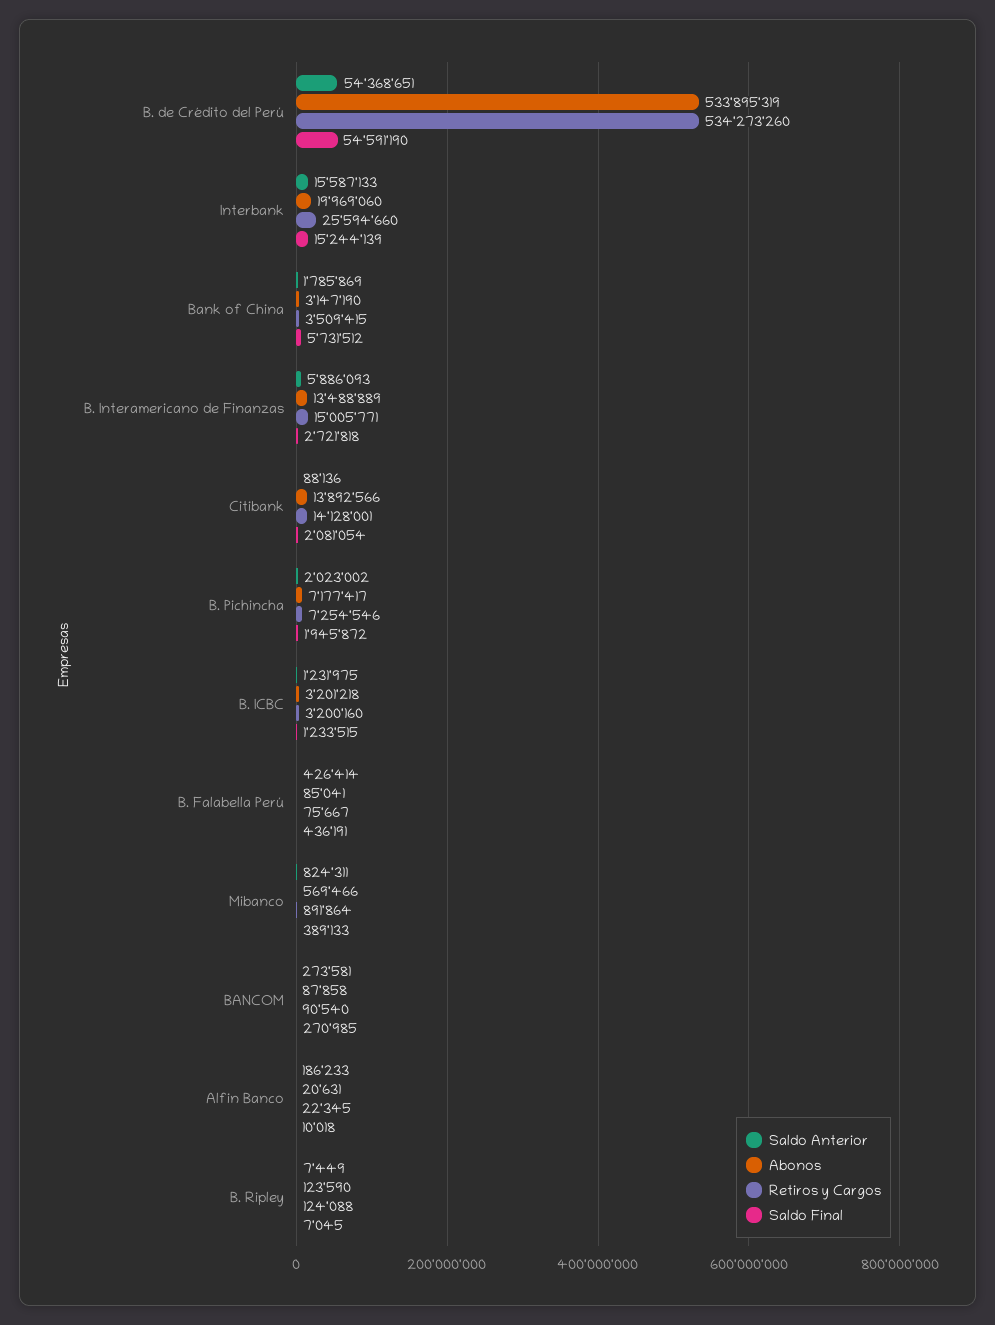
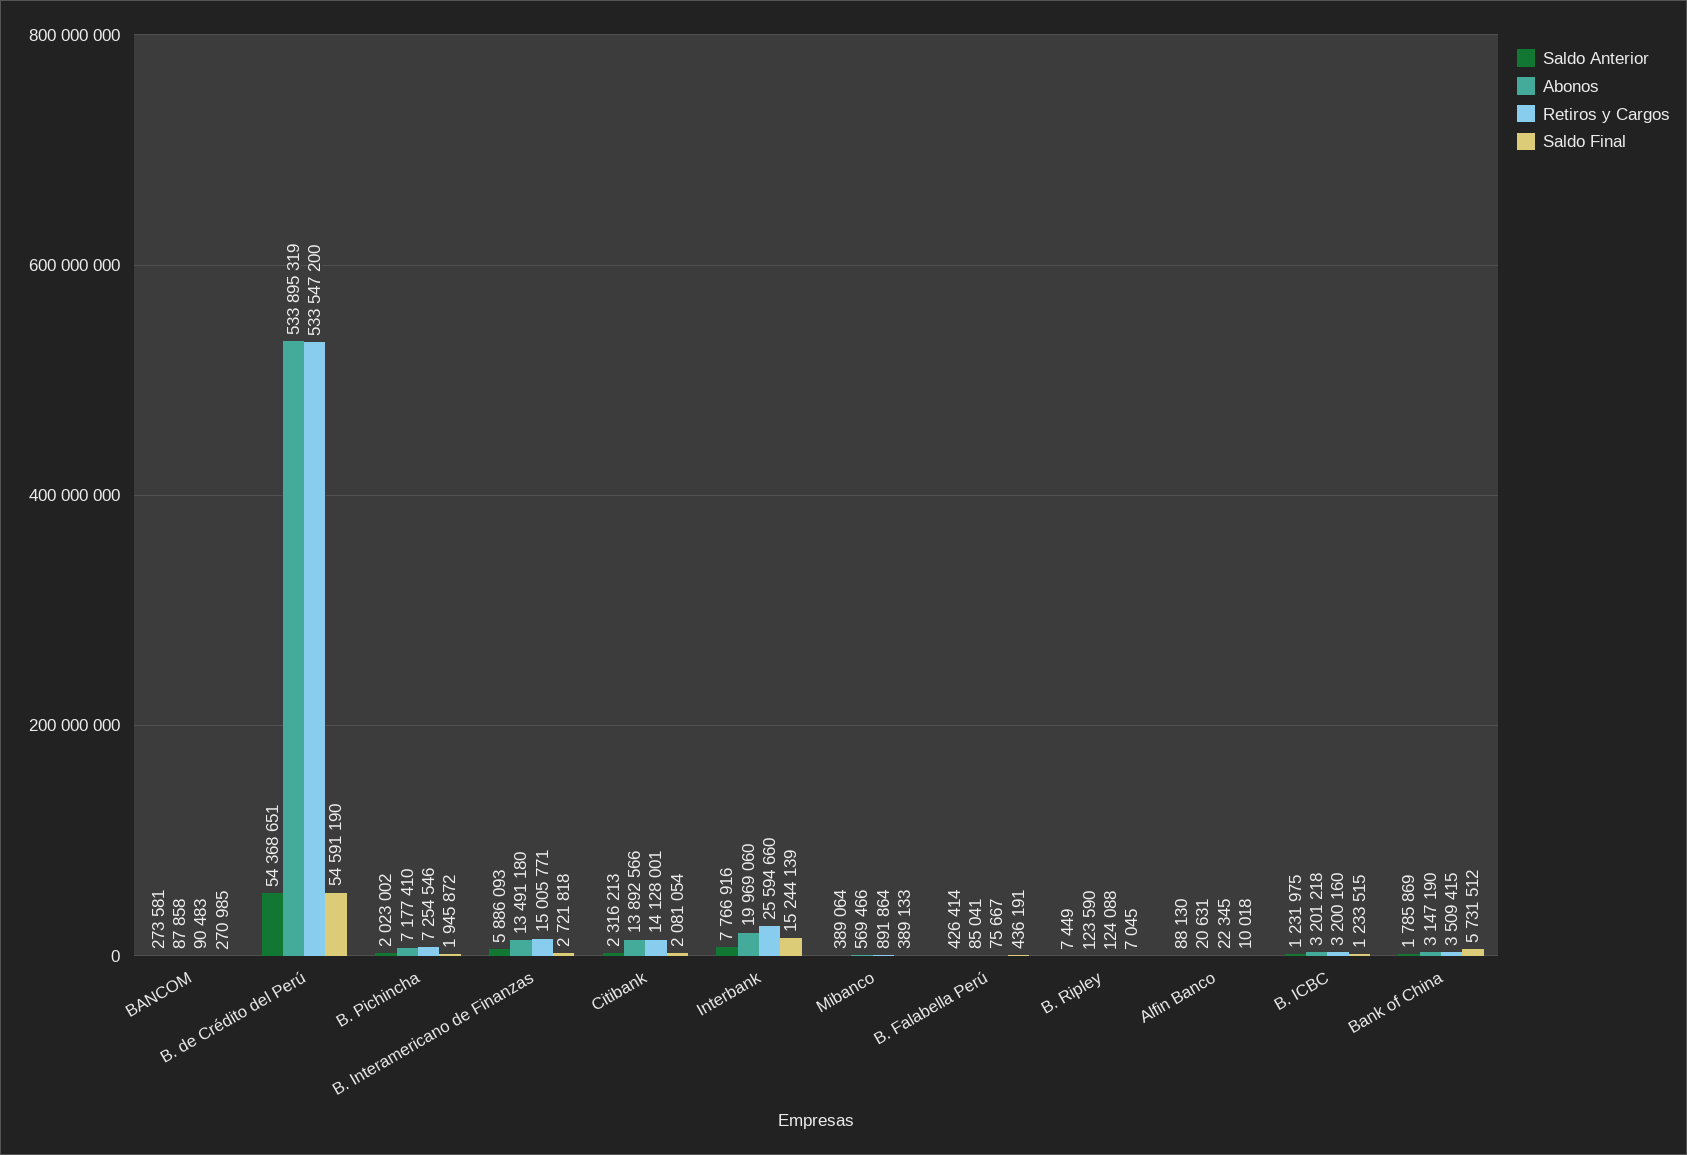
  {
    "Saldo Anterior": {
      "B. de Crédito del Perú": 54368651,
-     "Interbank": 15587133,
+     "Interbank": 7766916,
      "Bank of China": 1785869,
      "B. Interamericano de Finanzas": 5886093,
-     "Citibank": 88136,
+     "Citibank": 2316213,
      "B. Pichincha": 2023002,
      "B. ICBC": 1231975,
      "B. Falabella Perú": 426414,
-     "Mibanco": 824311,
+     "Mibanco": 389064,
      "BANCOM": 273581,
-     "Alfin Banco": 186233,
+     "Alfin Banco": 88130,
      "B. Ripley": 7449
    },
    "Abonos": {
      "B. de Crédito del Perú": 533895319,
      "Interbank": 19969060,
      "Bank of China": 3147190,
-     "B. Interamericano de Finanzas": 13488889,
+     "B. Interamericano de Finanzas": 13491180,
      "Citibank": 13892566,
-     "B. Pichincha": 7177417,
+     "B. Pichincha": 7177410,
      "B. ICBC": 3201218,
      "B. Falabella Perú": 85041,
      "Mibanco": 569466,
      "BANCOM": 87858,
      "Alfin Banco": 20631,
      "B. Ripley": 123590
    },
    "Retiros y Cargos": {
-     "B. de Crédito del Perú": 534273260,
+     "B. de Crédito del Perú": 533547200,
      "Interbank": 25594660,
      "Bank of China": 3509415,
      "B. Interamericano de Finanzas": 15005771,
      "Citibank": 14128001,
      "B. Pichincha": 7254546,
      "B. ICBC": 3200160,
      "B. Falabella Perú": 75667,
      "Mibanco": 891864,
-     "BANCOM": 90540,
+     "BANCOM": 90483,
      "Alfin Banco": 22345,
      "B. Ripley": 124088
    },
    "Saldo Final": {
      "B. de Crédito del Perú": 54591190,
      "Interbank": 15244139,
      "Bank of China": 5731512,
      "B. Interamericano de Finanzas": 2721818,
      "Citibank": 2081054,
      "B. Pichincha": 1945872,
      "B. ICBC": 1233515,
      "B. Falabella Perú": 436191,
      "Mibanco": 389133,
      "BANCOM": 270985,
      "Alfin Banco": 10018,
      "B. Ripley": 7045
    }
  }

